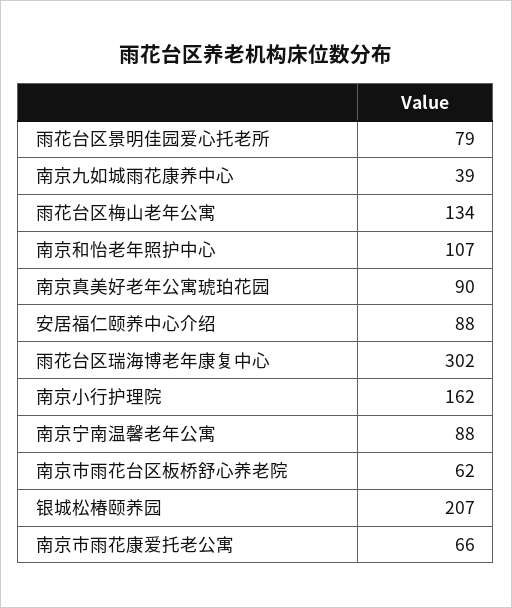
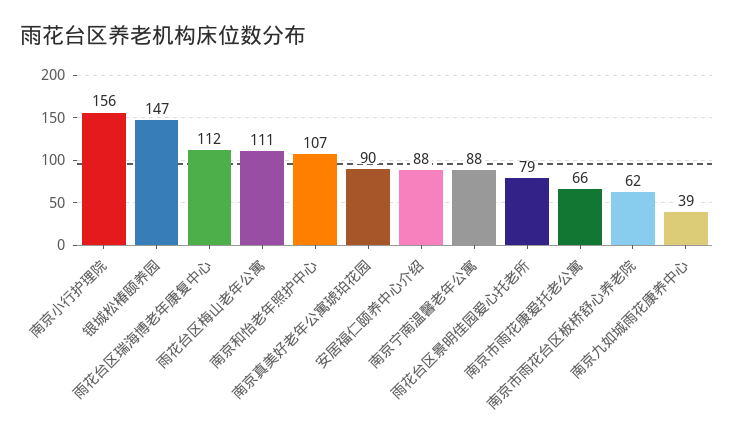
  {
    "雨花台区景明佳园爱心托老所": 79,
    "南京九如城雨花康养中心": 39,
-   "雨花台区梅山老年公寓": 134,
+   "雨花台区梅山老年公寓": 111,
    "南京和怡老年照护中心": 107,
    "南京真美好老年公寓琥珀花园": 90,
    "安居福仁颐养中心介绍": 88,
-   "雨花台区瑞海博老年康复中心": 302,
+   "雨花台区瑞海博老年康复中心": 112,
-   "南京小行护理院": 162,
+   "南京小行护理院": 156,
    "南京宁南温馨老年公寓": 88,
    "南京市雨花台区板桥舒心养老院": 62,
-   "银城松椿颐养园": 207,
+   "银城松椿颐养园": 147,
    "南京市雨花康爱托老公寓": 66
  }

